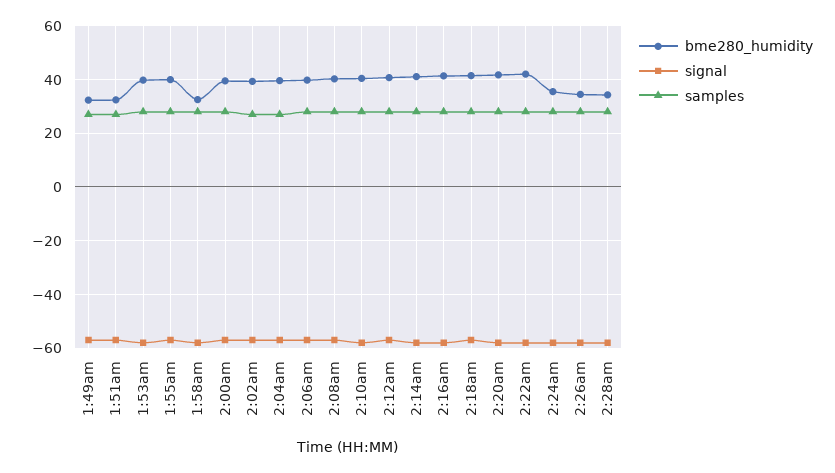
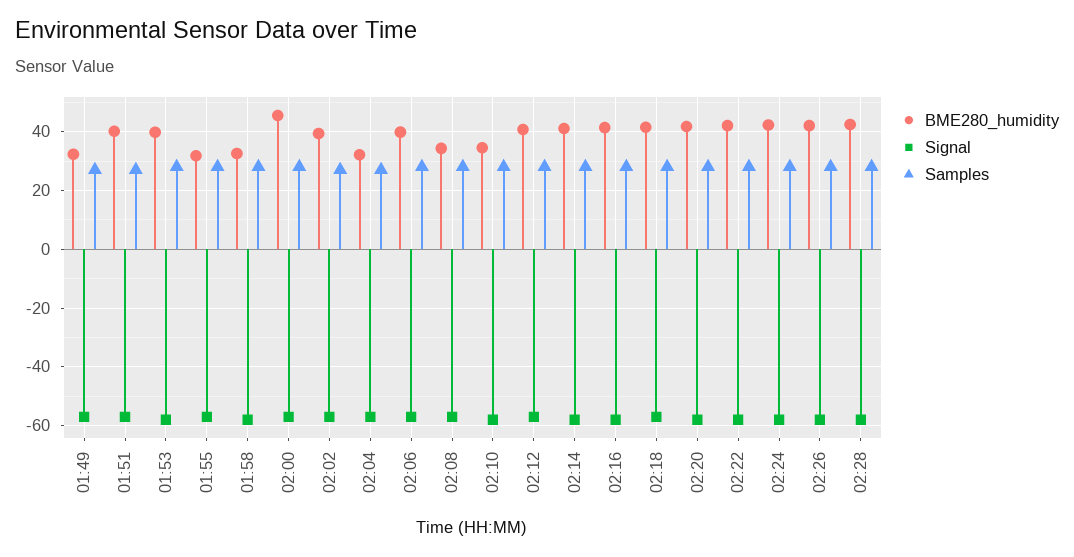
  {
    "bme280_humidity": {
      "1:49am": 32.5,
-     "1:51am": 32.5,
+     "1:51am": 40,
      "1:53am": 40,
-     "1:55am": 40,
+     "1:55am": 32.5,
      "1:58am": 32.5,
-     "2:00am": 40,
+     "2:00am": 45,
      "2:02am": 40,
-     "2:04am": 40,
+     "2:04am": 32.5,
      "2:06am": 40,
-     "2:08am": 40,
+     "2:08am": 35,
-     "2:10am": 40,
+     "2:10am": 35,
      "2:12am": 40,
      "2:14am": 40,
      "2:16am": 42.5,
      "2:18am": 42.5,
      "2:20am": 42.5,
      "2:22am": 42.5,
-     "2:24am": 35,
+     "2:24am": 42.5,
-     "2:26am": 35,
+     "2:26am": 42.5,
-     "2:28am": 35
+     "2:28am": 42.5
    },
    "signal": {
      "1:49am": -57.5,
      "1:51am": -57.5,
      "1:53am": -57.5,
      "1:55am": -57.5,
      "1:58am": -57.5,
      "2:00am": -57.5,
      "2:02am": -57.5,
      "2:04am": -57.5,
      "2:06am": -57.5,
      "2:08am": -57.5,
      "2:10am": -57.5,
      "2:12am": -57.5,
      "2:14am": -57.5,
      "2:16am": -57.5,
      "2:18am": -57.5,
      "2:20am": -57.5,
      "2:22am": -57.5,
      "2:24am": -57.5,
      "2:26am": -57.5,
      "2:28am": -57.5
    },
    "samples": {
      "1:49am": 27.5,
      "1:51am": 27.5,
      "1:53am": 27.5,
      "1:55am": 27.5,
      "1:58am": 27.5,
      "2:00am": 27.5,
      "2:02am": 27.5,
      "2:04am": 27.5,
      "2:06am": 27.5,
      "2:08am": 27.5,
      "2:10am": 27.5,
      "2:12am": 27.5,
      "2:14am": 27.5,
      "2:16am": 27.5,
      "2:18am": 27.5,
      "2:20am": 27.5,
      "2:22am": 27.5,
      "2:24am": 27.5,
      "2:26am": 27.5,
      "2:28am": 27.5
    }
  }

